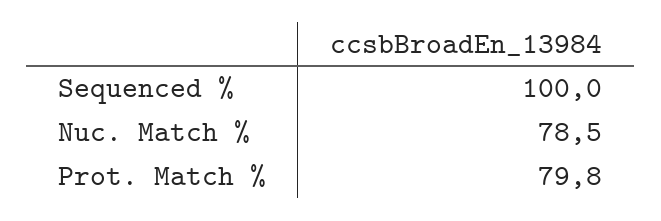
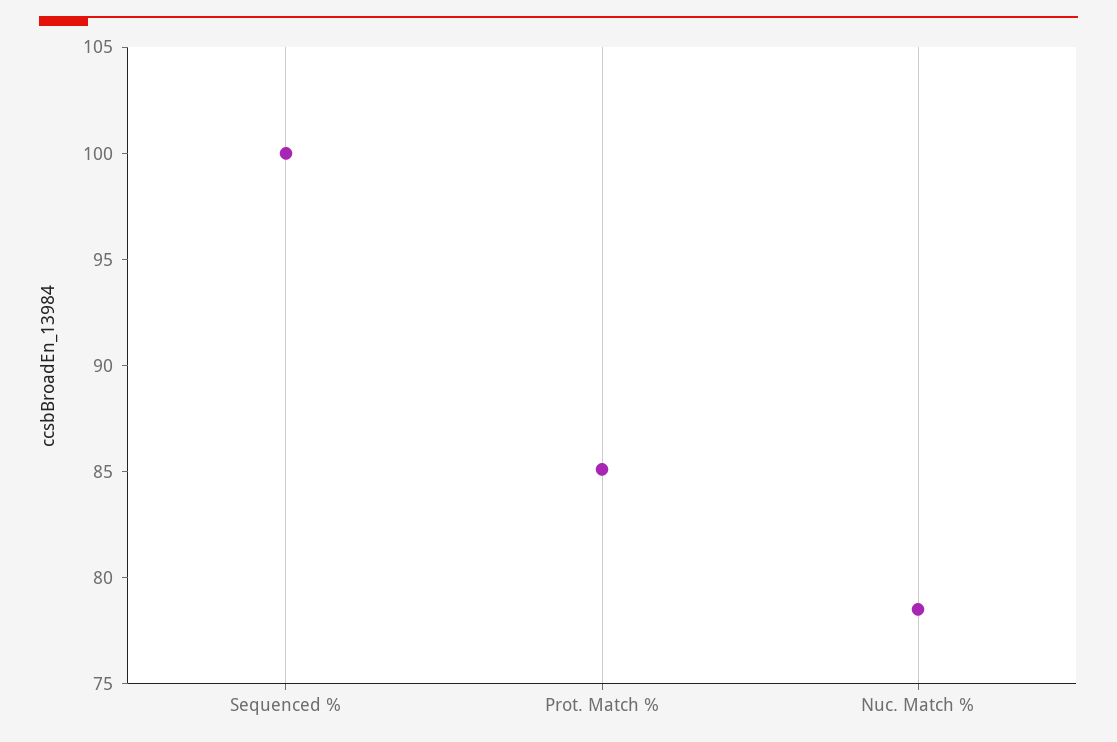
  {
    "Sequenced %": 100,
    "Nuc. Match %": 78.5,
-   "Prot. Match %": 79.8
+   "Prot. Match %": 85
  }

